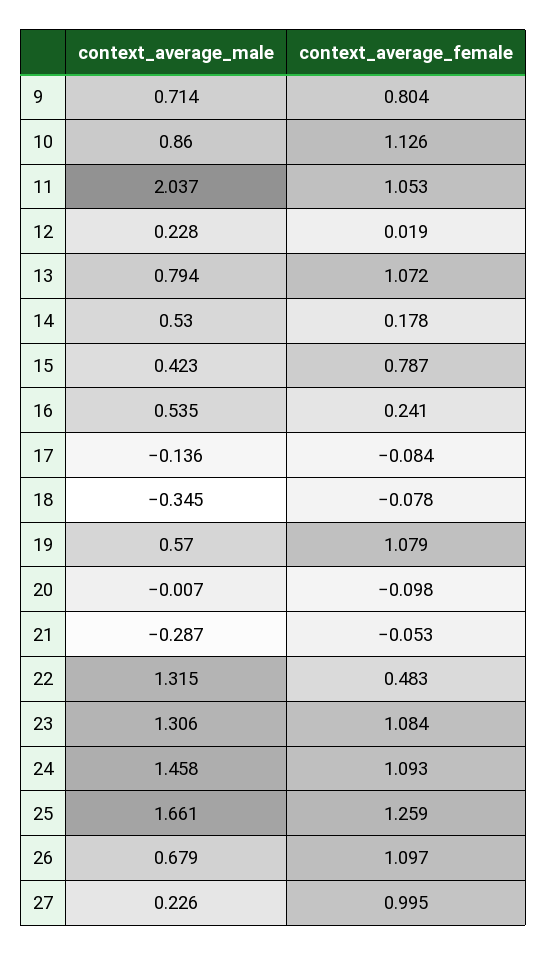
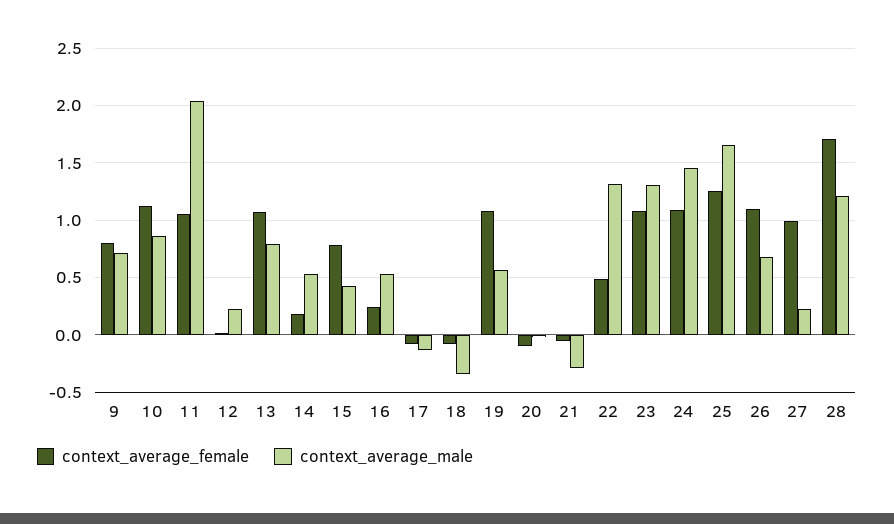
  {
    "context_average_male": {
      "9": 0.714,
      "10": 0.86,
      "11": 2.037,
      "12": 0.228,
      "13": 0.794,
      "14": 0.53,
      "15": 0.423,
      "16": 0.535,
      "17": -0.136,
      "18": -0.345,
      "19": 0.57,
      "20": -0.007,
      "21": -0.287,
      "22": 1.315,
      "23": 1.306,
      "24": 1.458,
      "25": 1.661,
      "26": 0.679,
-     "27": 0.226
+     "27": 0.226,
+     "28": 1.2
    },
    "context_average_female": {
      "9": 0.804,
      "10": 1.126,
      "11": 1.053,
      "12": 0.019,
      "13": 1.072,
      "14": 0.178,
      "15": 0.787,
      "16": 0.241,
      "17": -0.084,
      "18": -0.078,
      "19": 1.079,
      "20": -0.098,
      "21": -0.053,
      "22": 0.483,
      "23": 1.084,
      "24": 1.093,
      "25": 1.259,
      "26": 1.097,
-     "27": 0.995
+     "27": 0.995,
+     "28": 1.7
    }
  }

